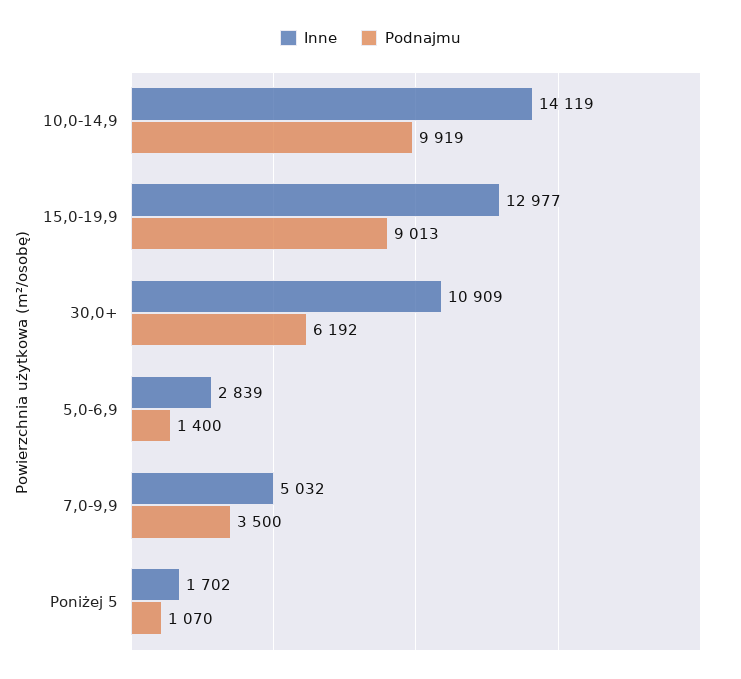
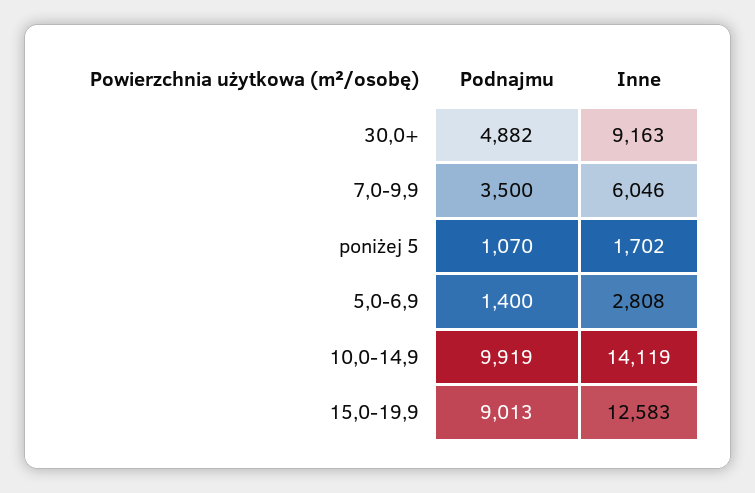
  {
    "Inne": {
      "10,0-14,9": 14119,
-     "15,0-19,9": 12977,
+     "15,0-19,9": 12583,
-     "30,0+": 10909,
+     "30,0+": 9163,
-     "5,0-6,9": 2839,
+     "5,0-6,9": 2808,
-     "7,0-9,9": 5032,
+     "7,0-9,9": 6046,
      "Poniżej 5": 1702
    },
    "Podnajmu": {
      "10,0-14,9": 9919,
      "15,0-19,9": 9013,
-     "30,0+": 6192,
+     "30,0+": 4882,
      "5,0-6,9": 1400,
      "7,0-9,9": 3500,
      "Poniżej 5": 1070
    }
  }

